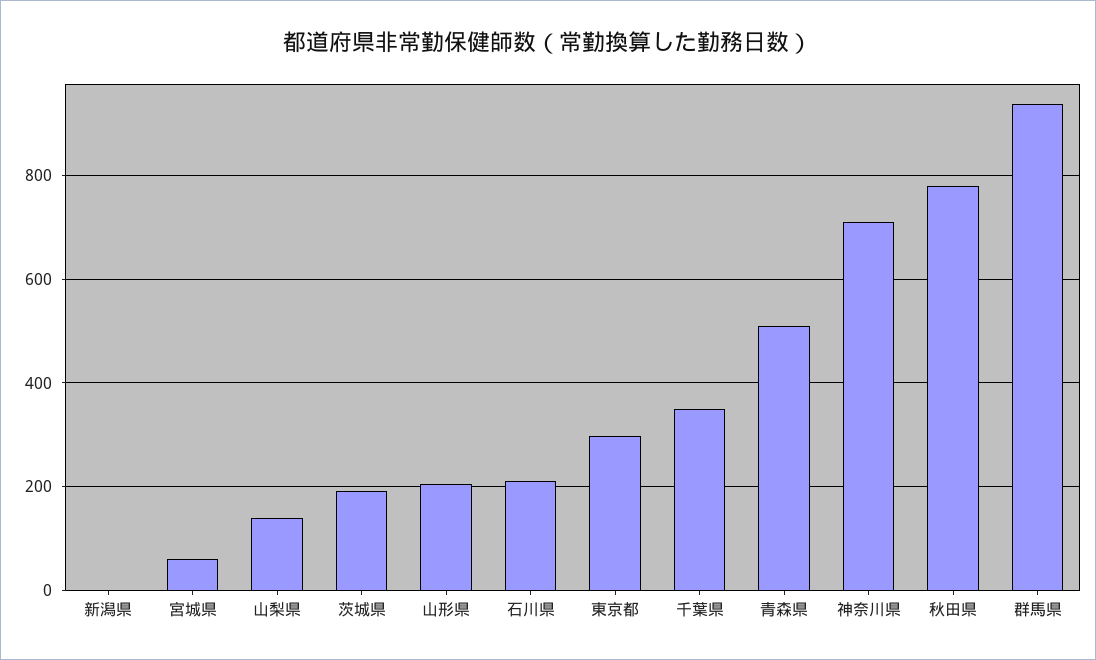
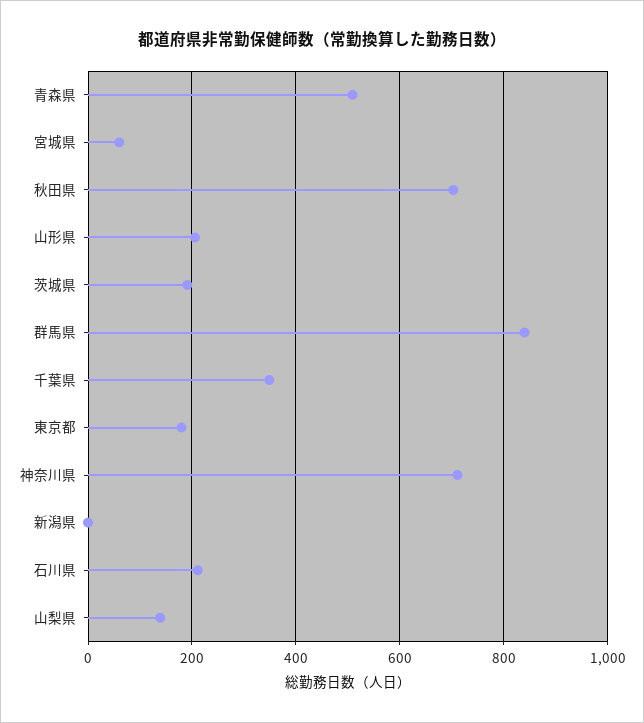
  {
    "新潟県": 0,
    "宮城県": 60,
    "山梨県": 140,
    "茨城県": 200,
    "山形県": 200,
    "石川県": 220,
-   "東京都": 300,
+   "東京都": 180,
    "千葉県": 340,
    "青森県": 500,
    "神奈川県": 720,
-   "秋田県": 780,
+   "秋田県": 700,
-   "群馬県": 940
+   "群馬県": 840
  }

